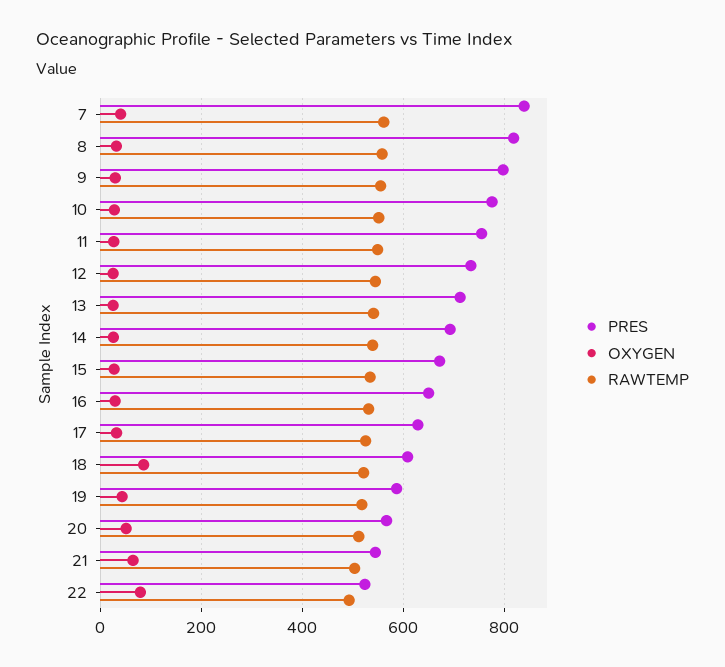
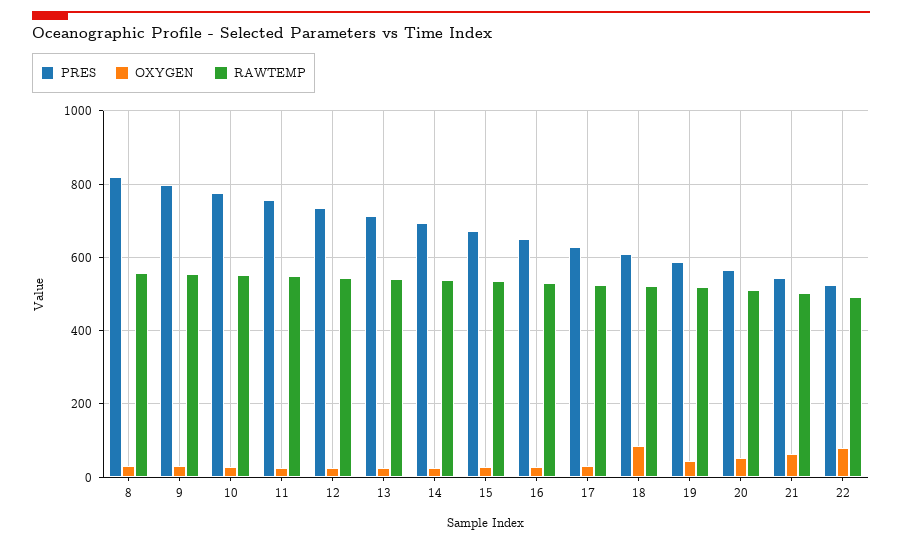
  {
    "PRES": {
-     "7": 840,
      "8": 820,
      "9": 800,
      "10": 780,
      "11": 760,
      "12": 740,
      "13": 720,
      "14": 700,
      "15": 680,
      "16": 660,
      "17": 620,
      "18": 600,
      "19": 580,
      "20": 560,
      "21": 540,
      "22": 520
    },
    "OXYGEN": {
-     "7": 40,
      "8": 40,
      "9": 20,
      "10": 20,
      "11": 20,
      "12": 20,
      "13": 20,
      "14": 20,
      "15": 20,
      "16": 20,
      "17": 40,
      "18": 80,
      "19": 40,
      "20": 60,
      "21": 60,
      "22": 80
    },
    "RAWTEMP": {
-     "7": 560,
      "8": 560,
      "9": 560,
      "10": 560,
      "11": 540,
      "12": 540,
      "13": 540,
      "14": 540,
      "15": 540,
      "16": 540,
      "17": 520,
      "18": 520,
      "19": 520,
      "20": 520,
      "21": 500,
      "22": 500
    }
  }

